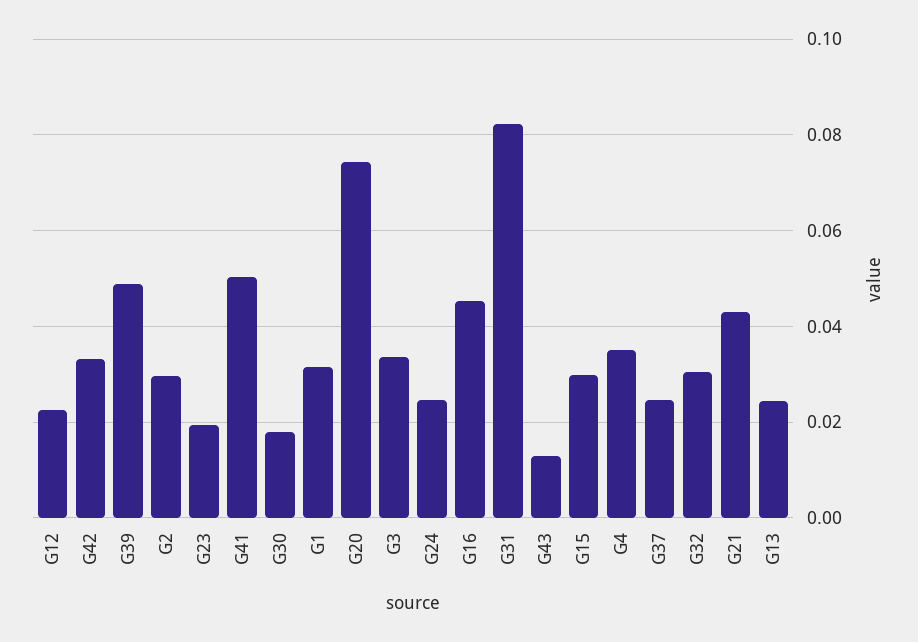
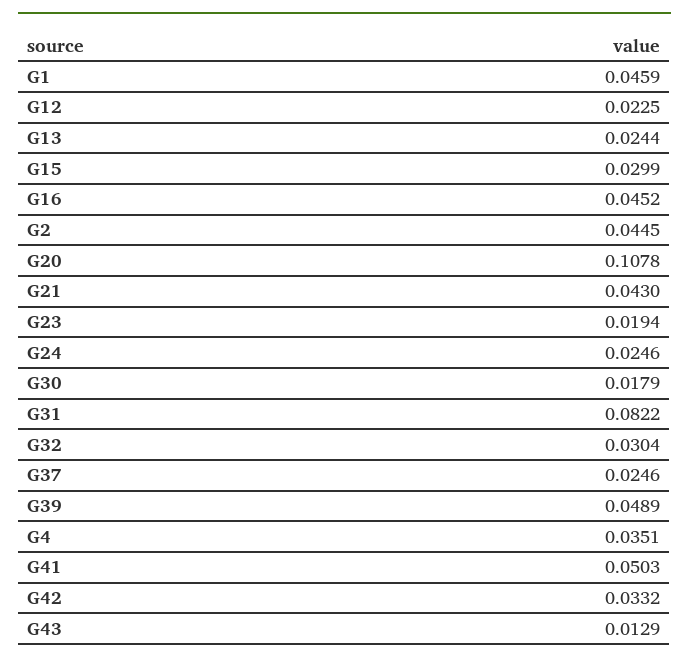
  {
    "G12": 0.0225,
    "G42": 0.0332,
    "G39": 0.0489,
-   "G2": 0.03,
+   "G2": 0.0445,
    "G23": 0.0194,
    "G41": 0.0503,
    "G30": 0.0179,
-   "G1": 0.032,
+   "G1": 0.0459,
-   "G20": 0.074,
+   "G20": 0.1078,
-   "G3": 0.034,
    "G24": 0.0246,
    "G16": 0.0452,
    "G31": 0.0822,
    "G43": 0.0129,
    "G15": 0.0299,
    "G4": 0.0351,
    "G37": 0.0246,
    "G32": 0.0304,
    "G21": 0.043,
    "G13": 0.0244
  }

